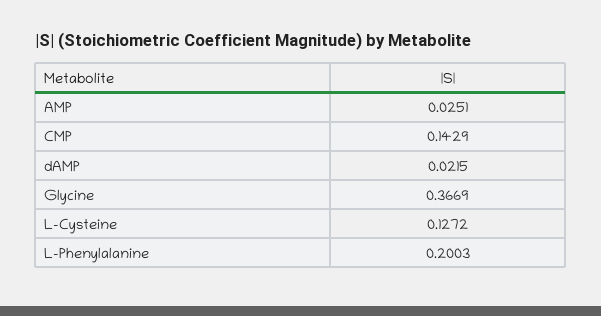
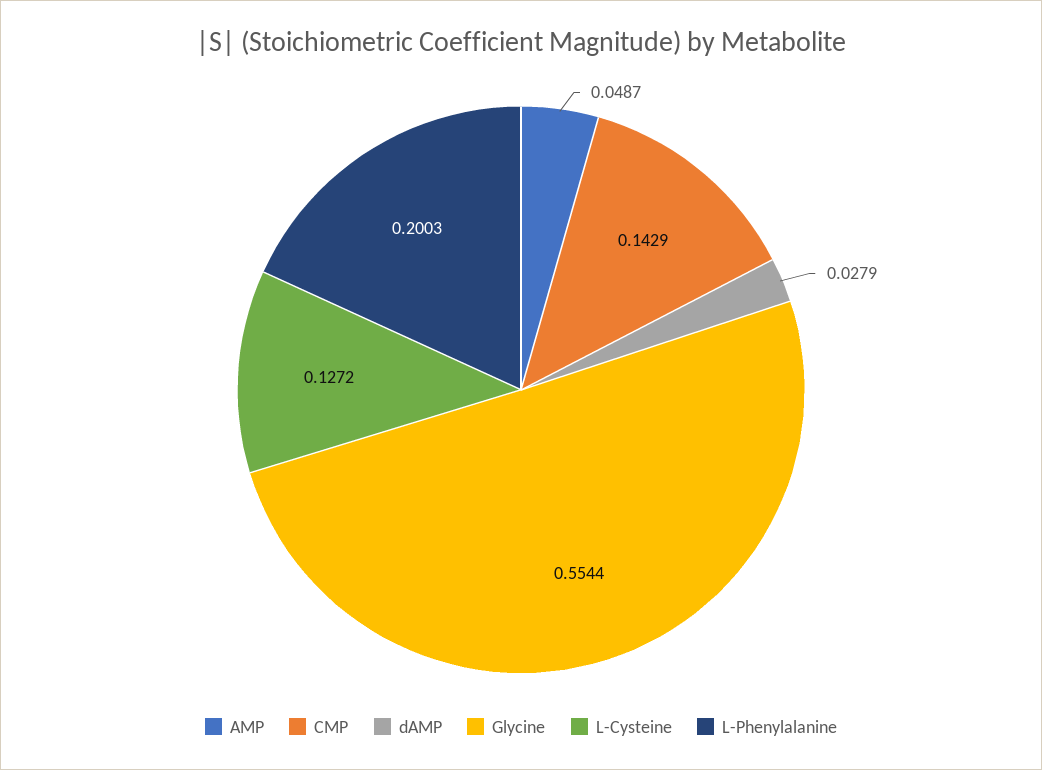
  {
-   "AMP": 0.0251,
+   "AMP": 0.0487,
    "CMP": 0.1429,
-   "dAMP": 0.0215,
+   "dAMP": 0.0279,
-   "Glycine": 0.3669,
+   "Glycine": 0.5544,
    "L-Cysteine": 0.1272,
    "L-Phenylalanine": 0.2003
  }

